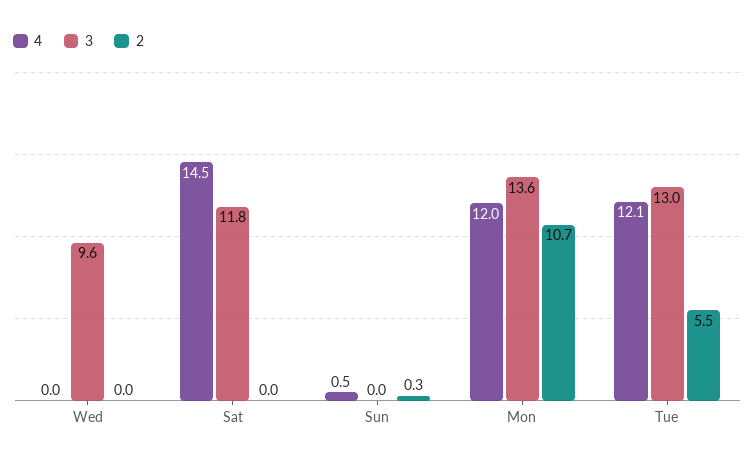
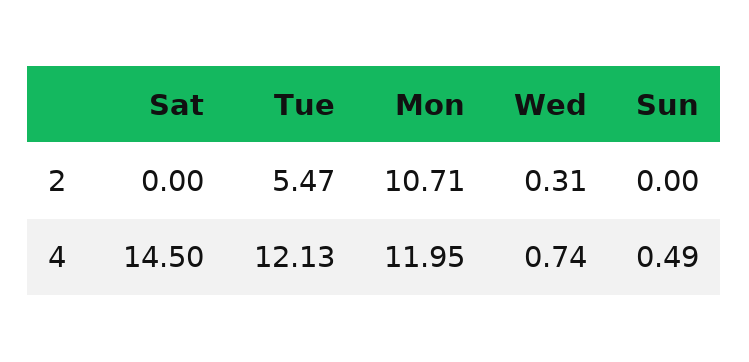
  {
    "4": {
-     "Wed": 0,
+     "Wed": 0.74,
      "Sat": 14.5,
      "Sun": 0.49,
      "Mon": 11.95,
      "Tue": 12.13
    },
-   "3": {
-     "Wed": 9.6,
-     "Sat": 11.8,
-     "Sun": 0,
-     "Mon": 13.6,
-     "Tue": 13
-   },
    "2": {
-     "Wed": 0,
+     "Wed": 0.31,
      "Sat": 0,
-     "Sun": 0.3,
+     "Sun": 0,
      "Mon": 10.71,
      "Tue": 5.47
    }
  }

